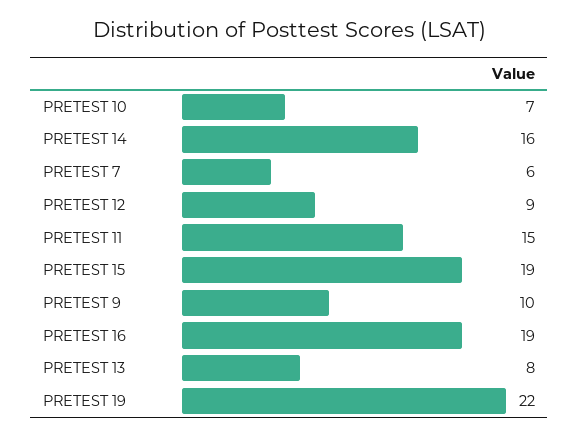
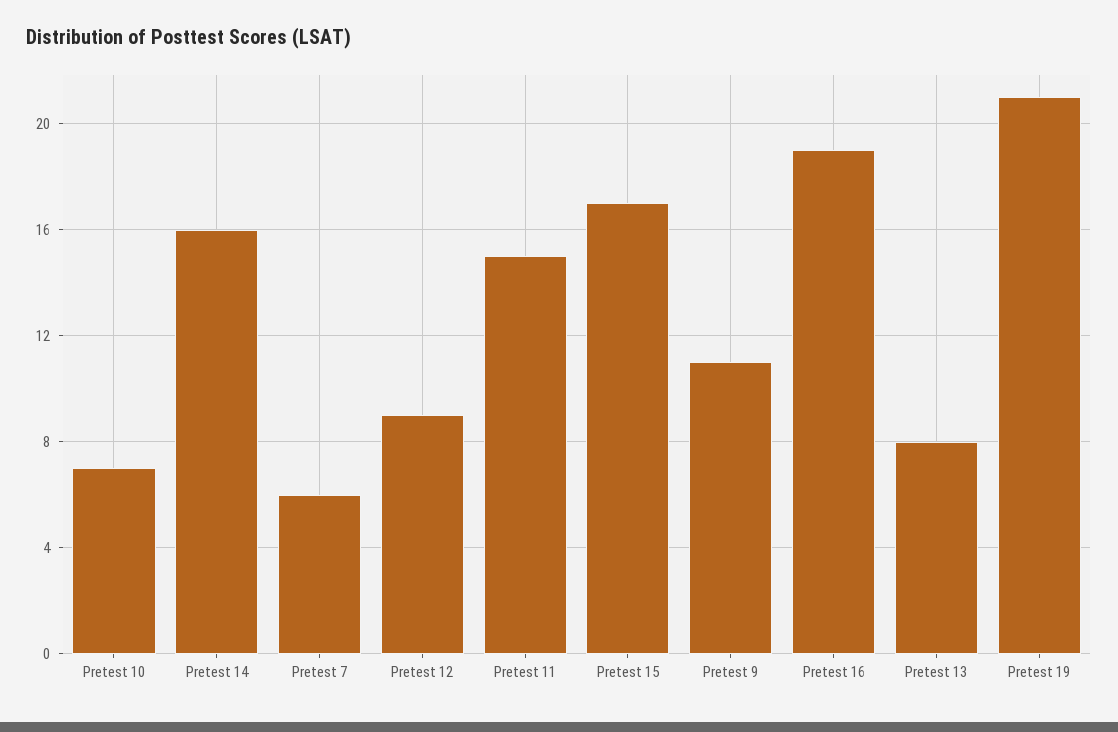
  {
    "PRETEST 10": 7,
    "PRETEST 14": 16,
    "PRETEST 7": 6,
    "PRETEST 12": 9,
    "PRETEST 11": 15,
-   "PRETEST 15": 19,
+   "PRETEST 15": 17,
-   "PRETEST 9": 10,
+   "PRETEST 9": 11,
    "PRETEST 16": 19,
    "PRETEST 13": 8,
-   "PRETEST 19": 22
+   "PRETEST 19": 21
  }

